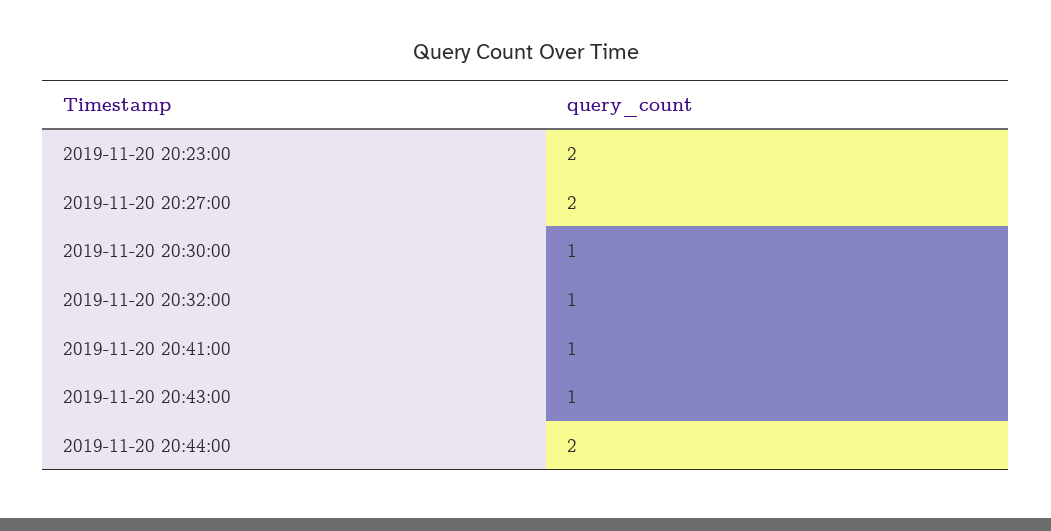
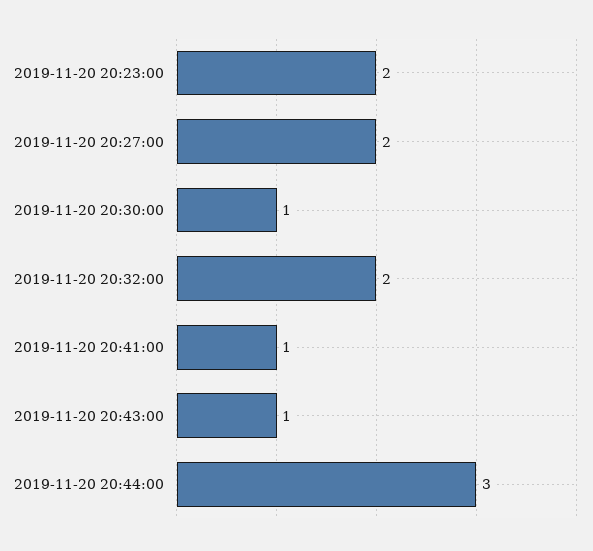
  {
    "2019-11-20 20:23:00": 2,
    "2019-11-20 20:27:00": 2,
    "2019-11-20 20:30:00": 1,
-   "2019-11-20 20:32:00": 1,
+   "2019-11-20 20:32:00": 2,
    "2019-11-20 20:41:00": 1,
    "2019-11-20 20:43:00": 1,
-   "2019-11-20 20:44:00": 2
+   "2019-11-20 20:44:00": 3
  }

